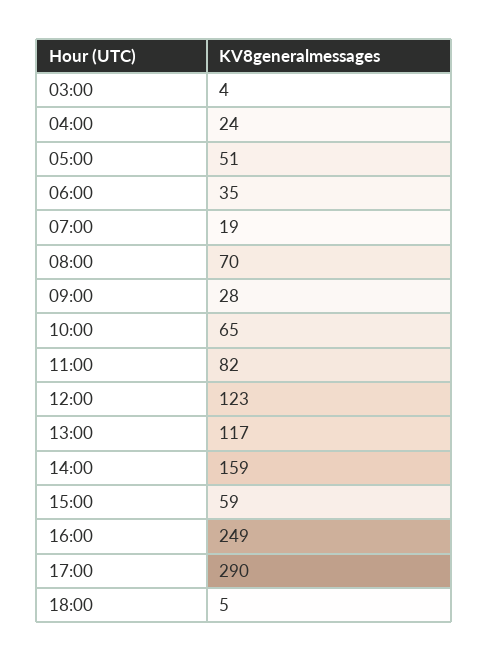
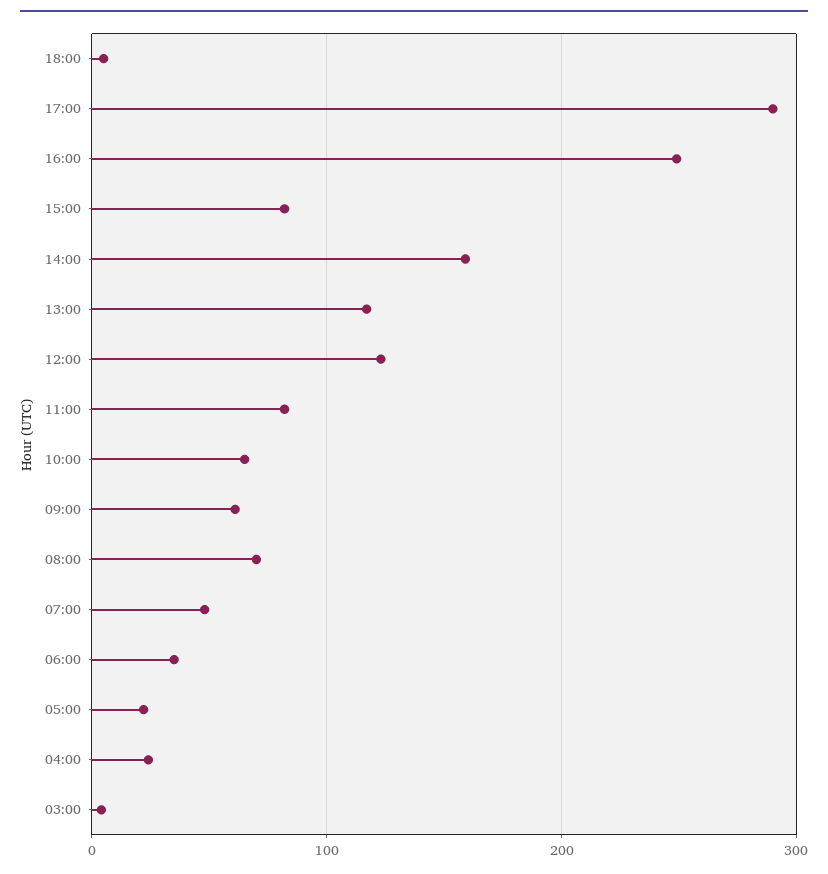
  {
    "03:00": 4,
    "04:00": 24,
-   "05:00": 51,
+   "05:00": 20,
    "06:00": 35,
-   "07:00": 19,
+   "07:00": 50,
    "08:00": 70,
-   "09:00": 28,
+   "09:00": 60,
    "10:00": 65,
    "11:00": 82,
    "12:00": 123,
    "13:00": 117,
    "14:00": 159,
-   "15:00": 59,
+   "15:00": 80,
    "16:00": 249,
    "17:00": 290,
    "18:00": 5
  }

